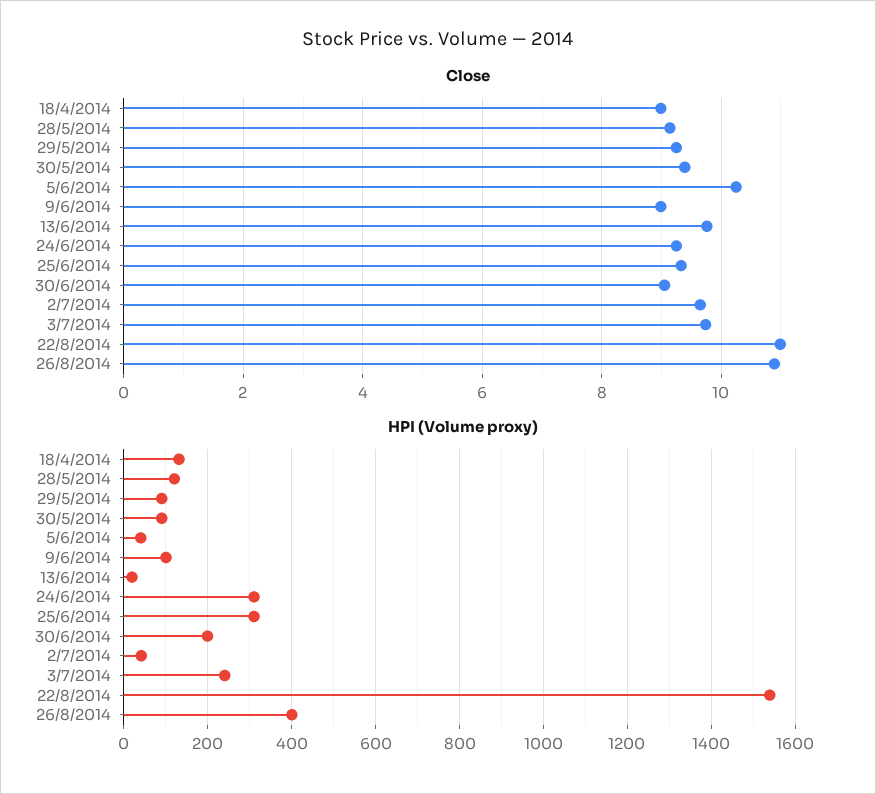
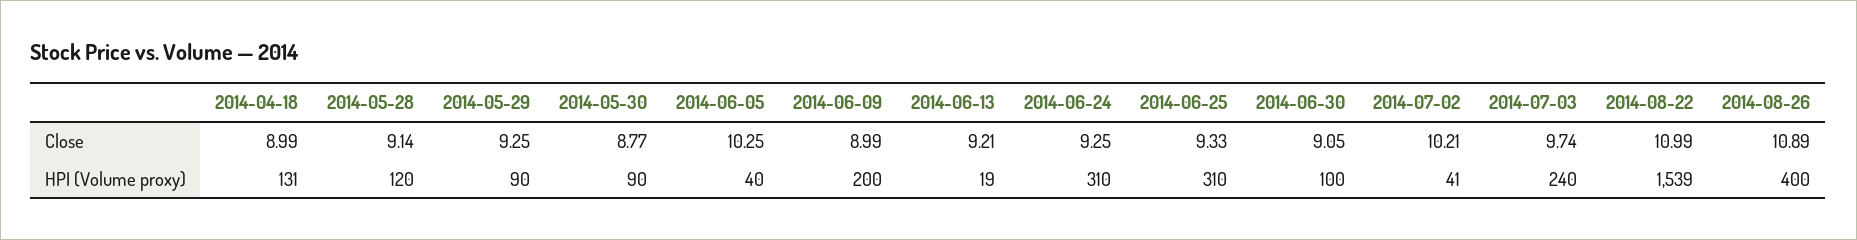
  {
    "Close": {
      "18/4/2014": 8.99,
      "28/5/2014": 9.14,
      "29/5/2014": 9.25,
-     "30/5/2014": 9.4,
+     "30/5/2014": 8.77,
      "5/6/2014": 10.25,
      "9/6/2014": 8.99,
-     "13/6/2014": 9.8,
+     "13/6/2014": 9.21,
      "24/6/2014": 9.25,
      "25/6/2014": 9.33,
      "30/6/2014": 9.05,
-     "2/7/2014": 9.6,
+     "2/7/2014": 10.21,
      "3/7/2014": 9.74,
      "22/8/2014": 10.99,
      "26/8/2014": 10.89
    },
    "HPI (Volume proxy)": {
      "18/4/2014": 131,
      "28/5/2014": 120,
      "29/5/2014": 90,
      "30/5/2014": 90,
      "5/6/2014": 40,
-     "9/6/2014": 100,
+     "9/6/2014": 200,
      "13/6/2014": 19,
      "24/6/2014": 310,
      "25/6/2014": 310,
-     "30/6/2014": 200,
+     "30/6/2014": 100,
      "2/7/2014": 41,
      "3/7/2014": 240,
      "22/8/2014": 1539,
      "26/8/2014": 400
    }
  }

